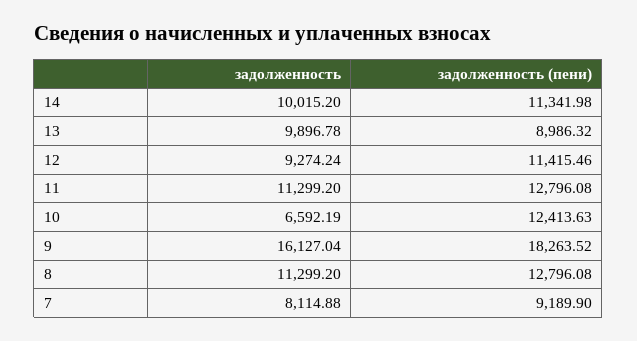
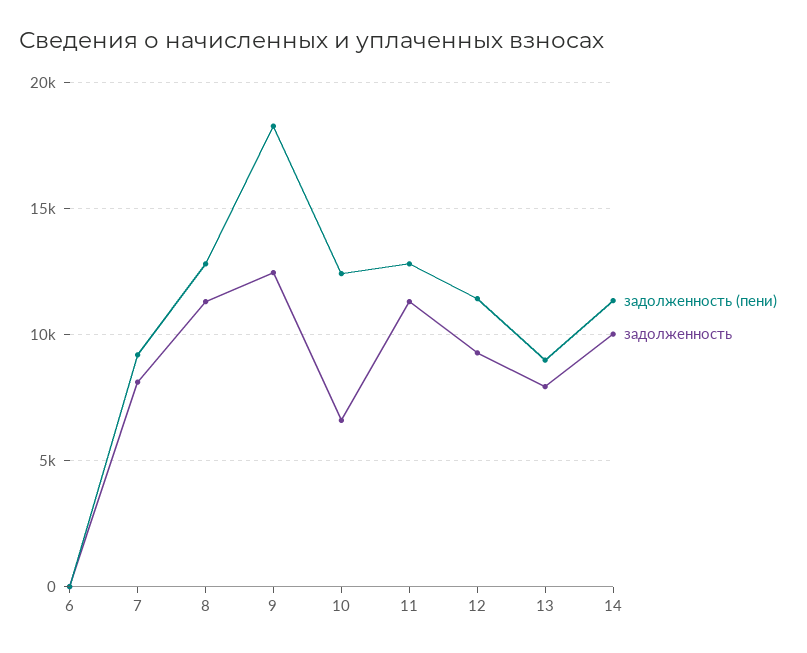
  {
    "задолженность": {
      "14": 10015.2,
-     "13": 9896.78,
+     "13": 8000,
      "12": 9274.24,
      "11": 11299.2,
      "10": 6592.19,
-     "9": 16127.04,
+     "9": 12500,
      "8": 11299.2,
-     "7": 8114.88
+     "7": 8114.88,
+     "6": 0
    },
    "задолженность (пени)": {
      "14": 11341.98,
      "13": 8986.32,
      "12": 11415.46,
      "11": 12796.08,
      "10": 12413.63,
      "9": 18263.52,
      "8": 12796.08,
-     "7": 9189.9
+     "7": 9189.9,
+     "6": 0
    }
  }

